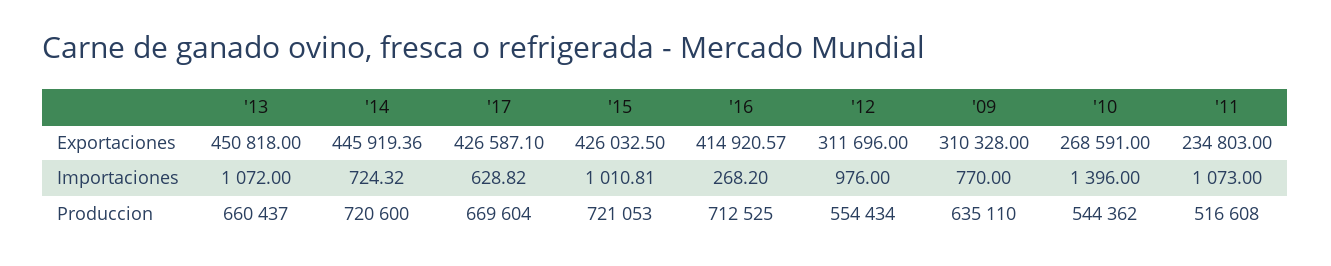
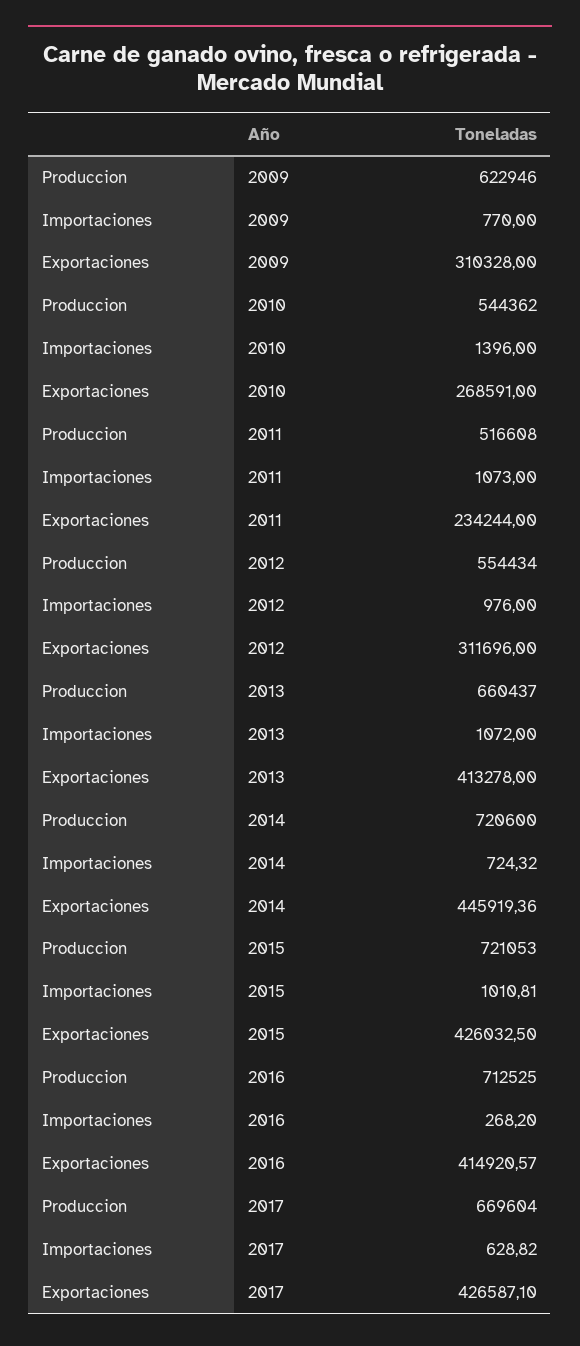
  {
    "'13": {
-     "Exportaciones": 450818,
+     "Exportaciones": 413278,
      "Importaciones": 1072,
      "Produccion": 660437
    },
    "'14": {
      "Exportaciones": 445919.36,
      "Importaciones": 724.32,
      "Produccion": 720600
    },
    "'17": {
      "Exportaciones": 426587.1,
      "Importaciones": 628.82,
      "Produccion": 669604
    },
    "'15": {
      "Exportaciones": 426032.5,
      "Importaciones": 1010.81,
      "Produccion": 721053
    },
    "'16": {
      "Exportaciones": 414920.57,
      "Importaciones": 268.2,
      "Produccion": 712525
    },
    "'12": {
      "Exportaciones": 311696,
      "Importaciones": 976,
      "Produccion": 554434
    },
    "'09": {
      "Exportaciones": 310328,
      "Importaciones": 770,
-     "Produccion": 635110
+     "Produccion": 622946
    },
    "'10": {
      "Exportaciones": 268591,
      "Importaciones": 1396,
      "Produccion": 544362
    },
    "'11": {
-     "Exportaciones": 234803,
+     "Exportaciones": 234244,
      "Importaciones": 1073,
      "Produccion": 516608
    }
  }

